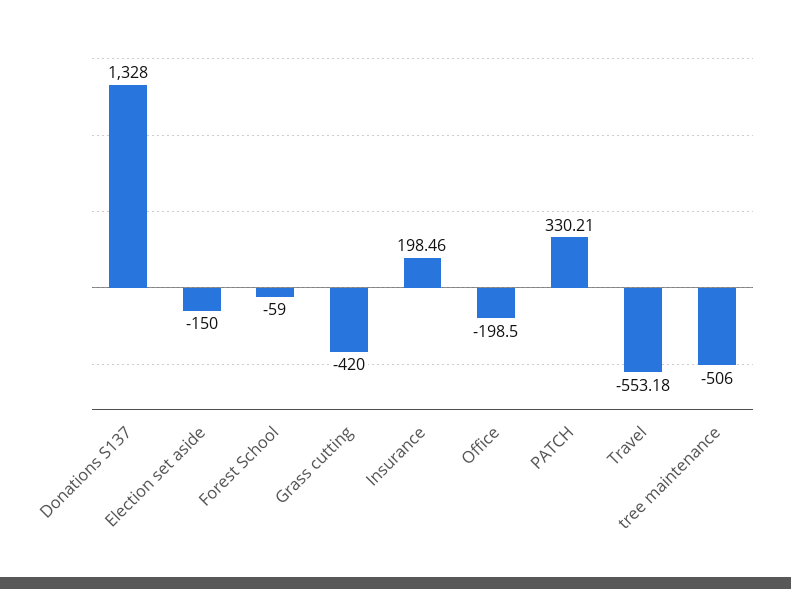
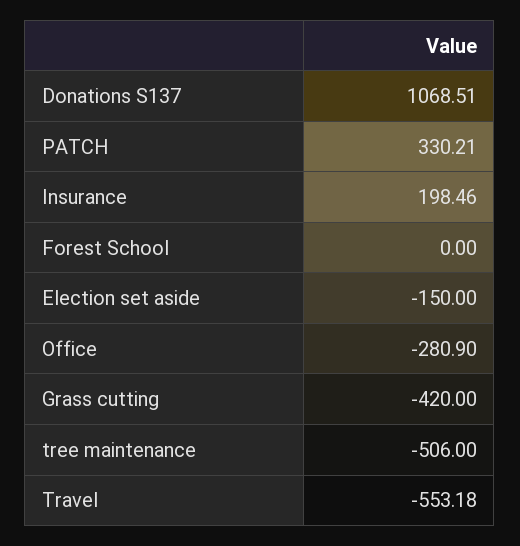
  {
-   "Donations S137": 1328,
+   "Donations S137": 1068.51,
    "Election set aside": -150,
-   "Forest School": -59,
+   "Forest School": 0,
    "Grass cutting": -420,
    "Insurance": 198.46,
-   "Office": -198.5,
+   "Office": -280.9,
    "PATCH": 330.21,
    "Travel": -553.18,
    "tree maintenance": -506
  }

